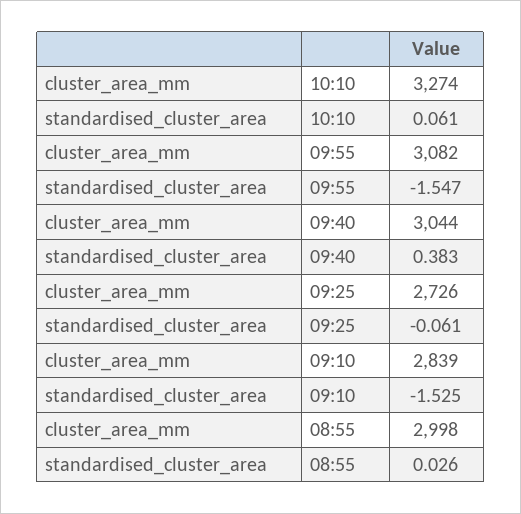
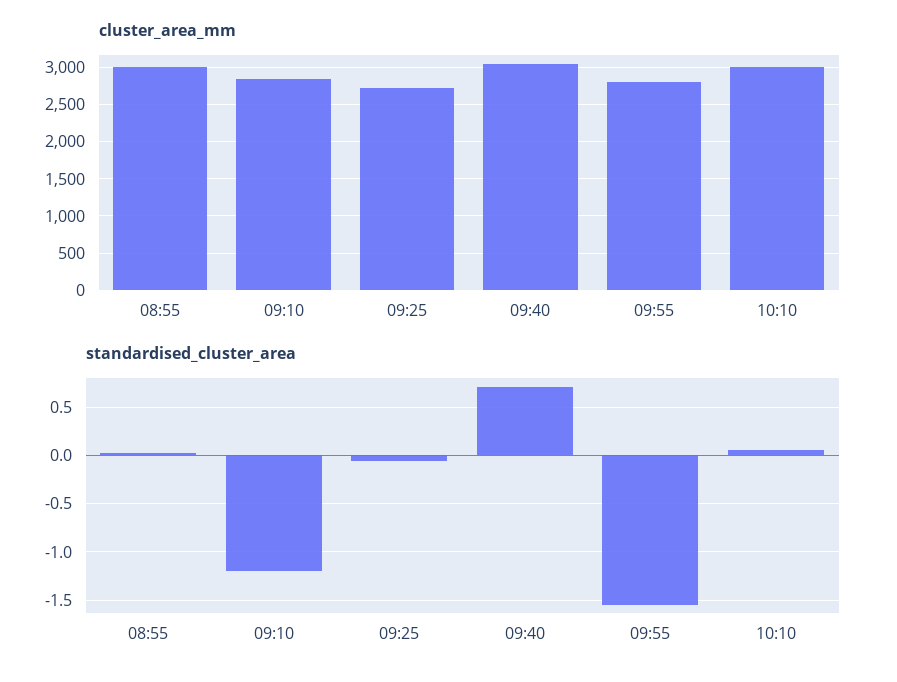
  {
    "cluster_area_mm": {
-     "10:10": 3274,
+     "10:10": 3000,
-     "09:55": 3082,
+     "09:55": 2800,
      "09:40": 3044,
      "09:25": 2726,
      "09:10": 2839,
      "08:55": 2998
    },
    "standardised_cluster_area": {
      "10:10": 0.061,
      "09:55": -1.547,
-     "09:40": 0.383,
+     "09:40": 0.7,
      "09:25": -0.061,
-     "09:10": -1.525,
+     "09:10": -1.2,
      "08:55": 0.026
    }
  }

